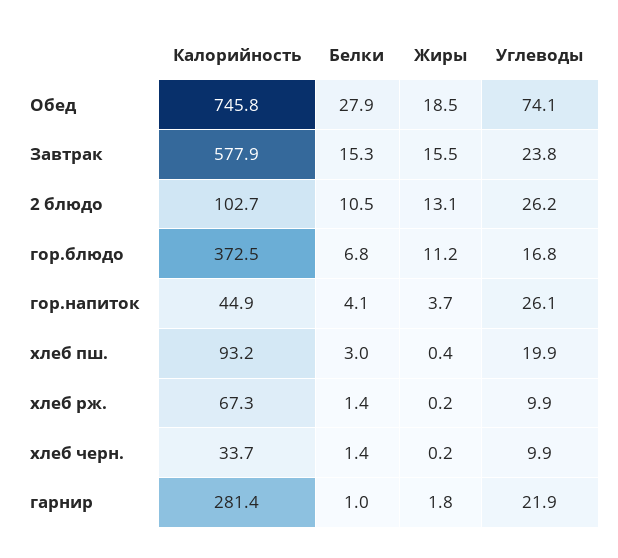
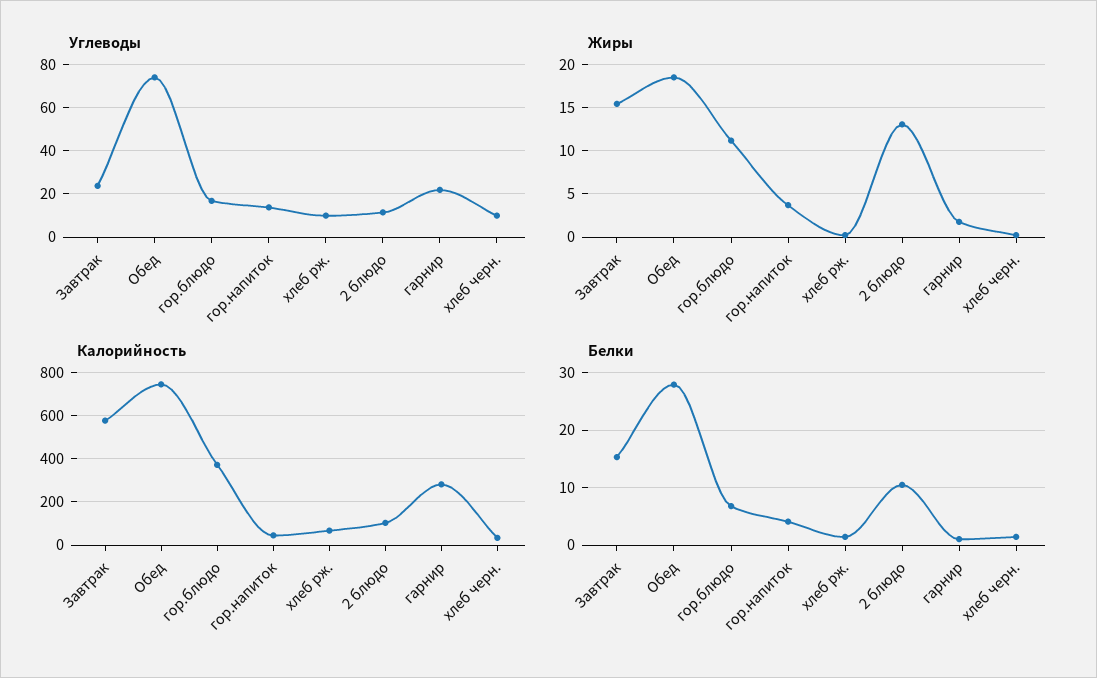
  {
    "Калорийность": {
      "Обед": 745.8,
      "Завтрак": 577.9,
      "2 блюдо": 102.7,
      "гор.блюдо": 372.5,
      "гор.напиток": 44.9,
-     "хлеб пш.": 93.2,
      "хлеб рж.": 67.3,
      "хлеб черн.": 33.7,
      "гарнир": 281.4
    },
    "Белки": {
      "Обед": 27.9,
      "Завтрак": 15.3,
      "2 блюдо": 10.5,
      "гор.блюдо": 6.8,
      "гор.напиток": 4.1,
-     "хлеб пш.": 3,
      "хлеб рж.": 1.4,
      "хлеб черн.": 1.4,
      "гарнир": 1
    },
    "Жиры": {
      "Обед": 18.5,
      "Завтрак": 15.5,
      "2 блюдо": 13.1,
      "гор.блюдо": 11.2,
      "гор.напиток": 3.7,
-     "хлеб пш.": 0.4,
      "хлеб рж.": 0.2,
      "хлеб черн.": 0.2,
      "гарнир": 1.8
    },
    "Углеводы": {
      "Обед": 74.1,
      "Завтрак": 23.8,
-     "2 блюдо": 26.2,
+     "2 блюдо": 10,
      "гор.блюдо": 16.8,
-     "гор.напиток": 26.1,
+     "гор.напиток": 15,
-     "хлеб пш.": 19.9,
      "хлеб рж.": 9.9,
      "хлеб черн.": 9.9,
      "гарнир": 21.9
    }
  }

